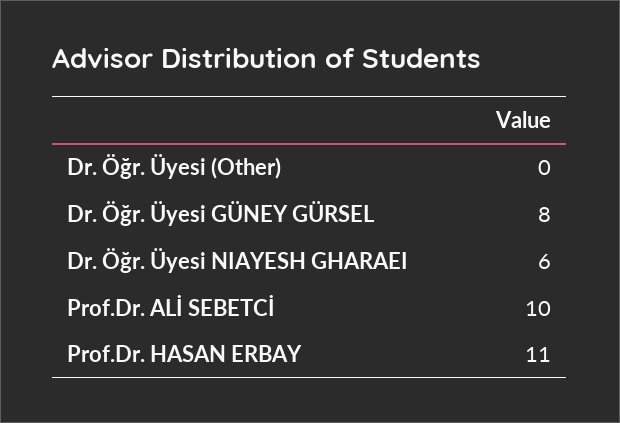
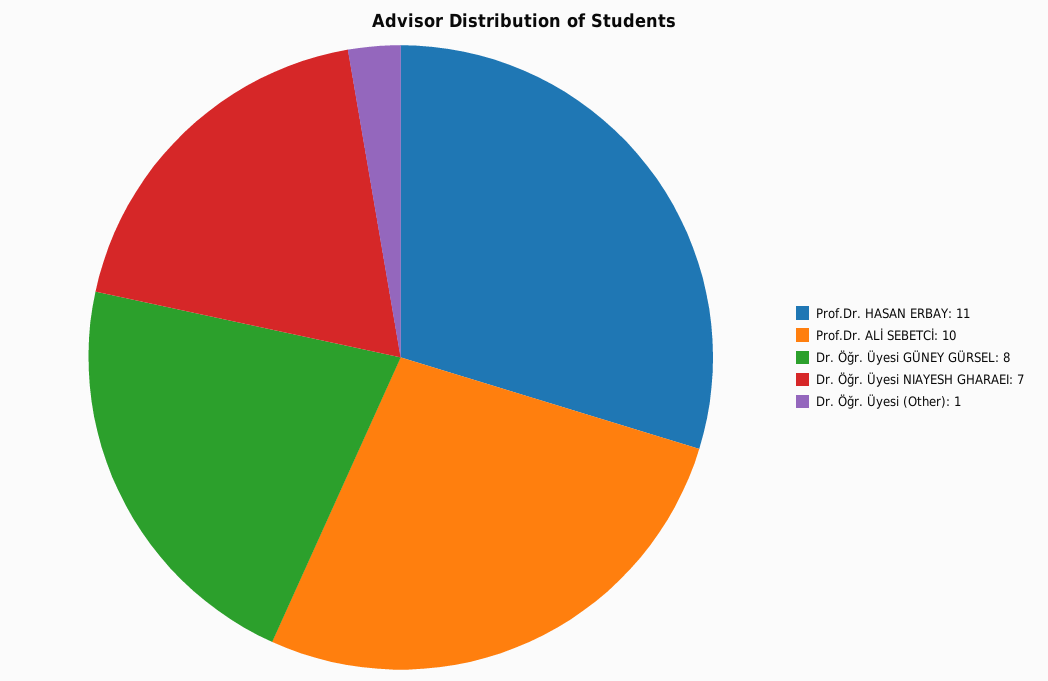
  {
-   "Dr. Öğr. Üyesi (Other)": 0,
+   "Dr. Öğr. Üyesi (Other)": 1,
    "Dr. Öğr. Üyesi GÜNEY GÜRSEL": 8,
-   "Dr. Öğr. Üyesi NIAYESH GHARAEI": 6,
+   "Dr. Öğr. Üyesi NIAYESH GHARAEI": 7,
    "Prof.Dr. ALİ SEBETCİ": 10,
    "Prof.Dr. HASAN ERBAY": 11
  }

